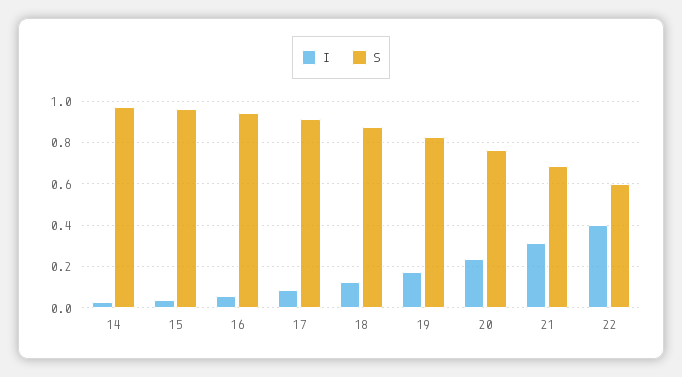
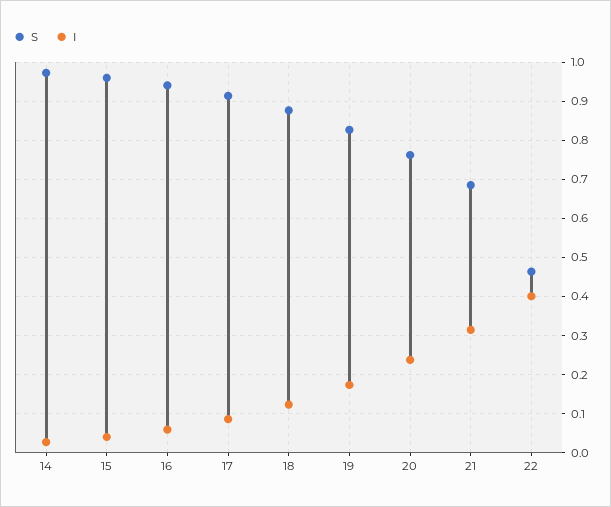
  {
    "I": {
      "14": 0.02,
      "15": 0.04,
      "16": 0.06,
      "17": 0.08,
      "18": 0.12,
      "19": 0.18,
      "20": 0.24,
      "21": 0.32,
      "22": 0.4
    },
    "S": {
      "14": 0.98,
      "15": 0.96,
      "16": 0.94,
      "17": 0.92,
      "18": 0.88,
      "19": 0.82,
      "20": 0.76,
      "21": 0.68,
-     "22": 0.6
+     "22": 0.46
    }
  }

